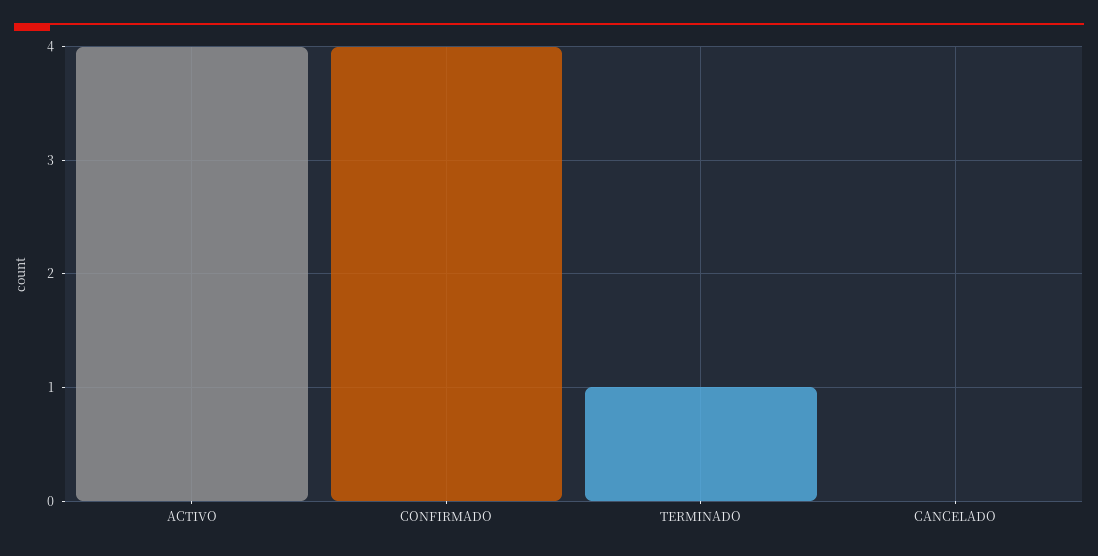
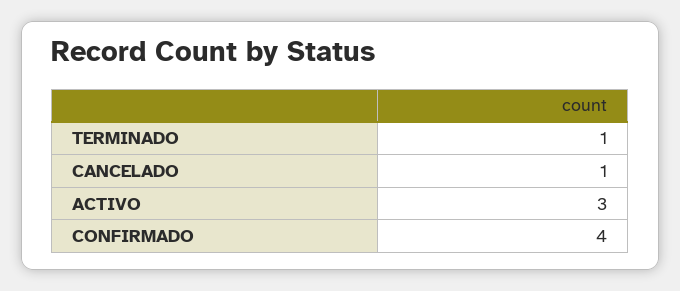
  {
-   "ACTIVO": 4,
+   "ACTIVO": 3,
    "CONFIRMADO": 4,
    "TERMINADO": 1,
-   "CANCELADO": 0
+   "CANCELADO": 1
  }

